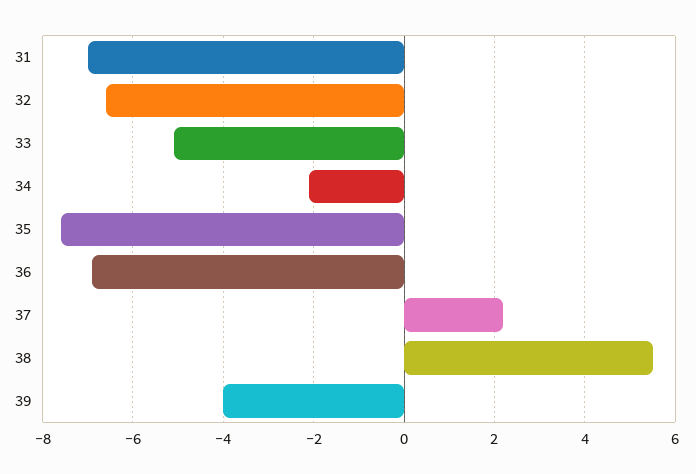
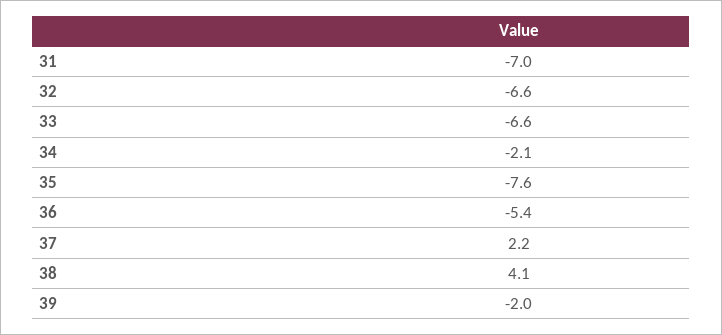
  {
    "31": -7,
    "32": -6.6,
-   "33": -5,
+   "33": -6.6,
    "34": -2.1,
    "35": -7.6,
-   "36": -7,
+   "36": -5.4,
    "37": 2.2,
-   "38": 5.5,
+   "38": 4.1,
-   "39": -4
+   "39": -2
  }

